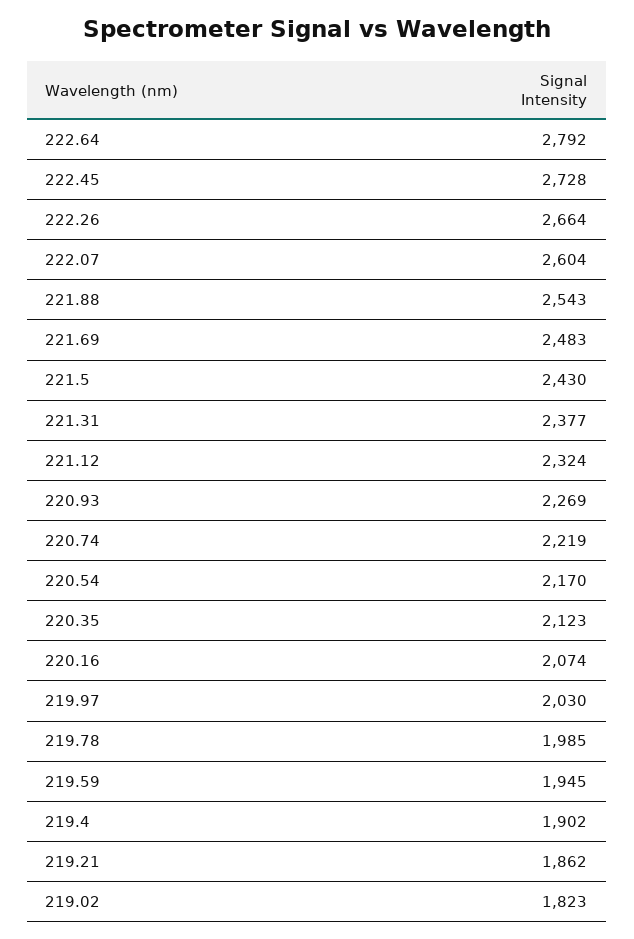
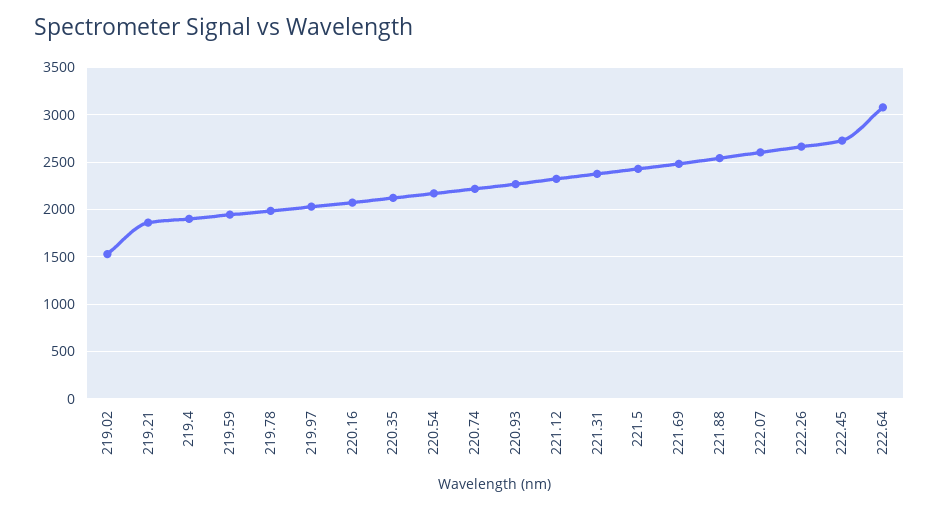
  {
-   "222.64": 2792,
+   "222.64": 3100,
    "222.45": 2728,
    "222.26": 2664,
    "222.07": 2604,
    "221.88": 2543,
    "221.69": 2483,
    "221.5": 2430,
    "221.31": 2377,
    "221.12": 2324,
    "220.93": 2269,
    "220.74": 2219,
    "220.54": 2170,
    "220.35": 2123,
    "220.16": 2074,
    "219.97": 2030,
    "219.78": 1985,
    "219.59": 1945,
    "219.4": 1902,
    "219.21": 1862,
-   "219.02": 1823
+   "219.02": 1500
  }

